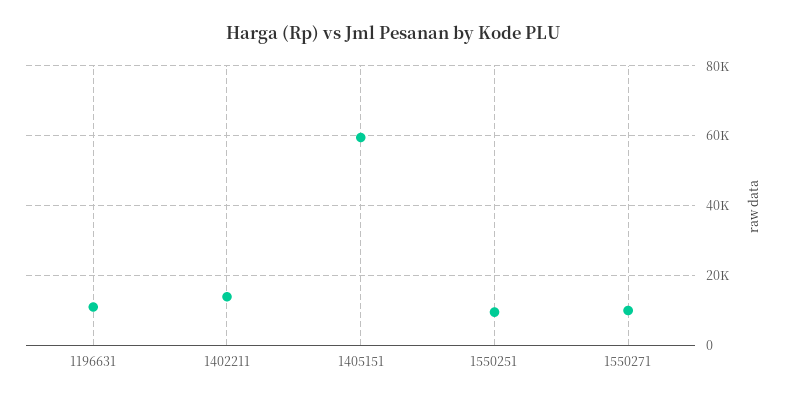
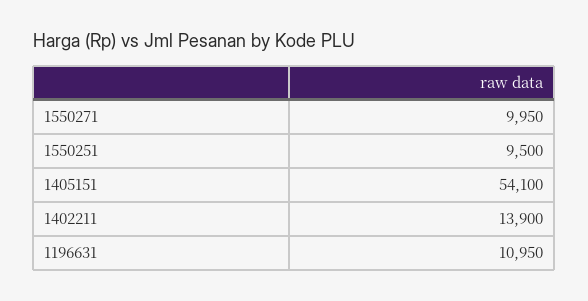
  {
    "1196631": 10950,
    "1402211": 13900,
-   "1405151": 60000,
+   "1405151": 54100,
    "1550251": 9500,
    "1550271": 9950
  }

